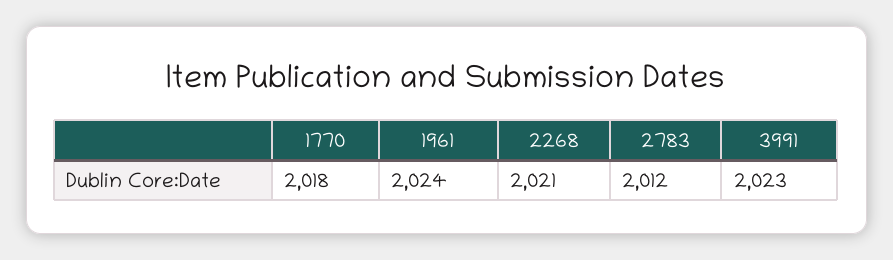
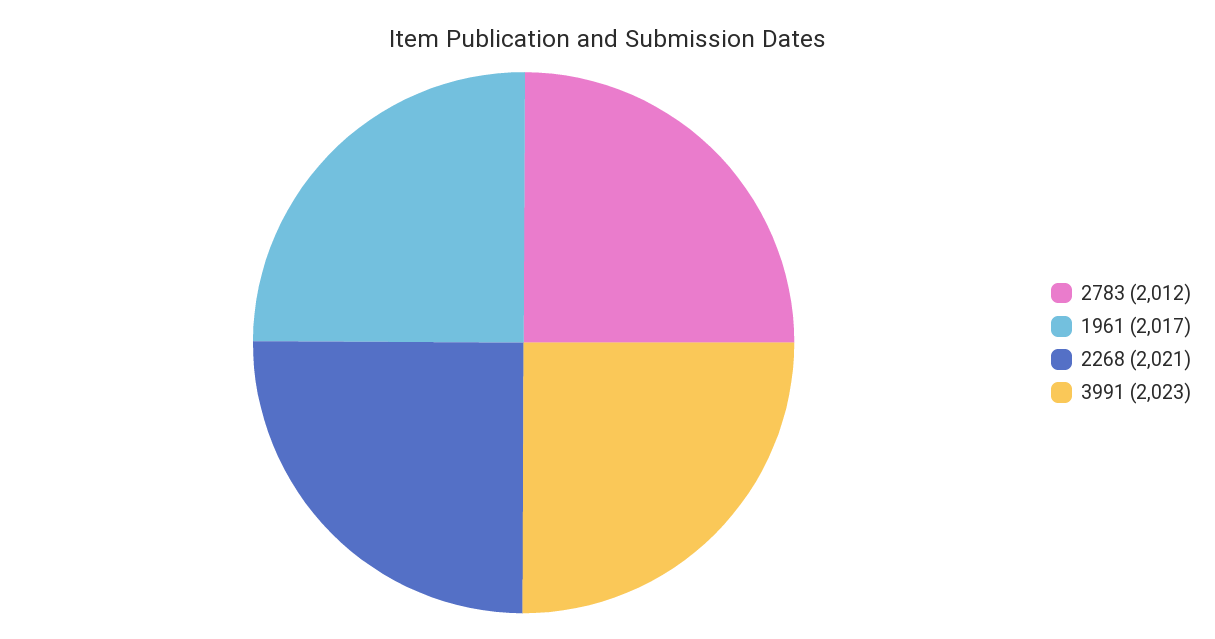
  {
-   "1770": 2018,
-   "1961": 2024,
+   "1961": 2017,
    "2268": 2021,
    "2783": 2012,
    "3991": 2023
  }

